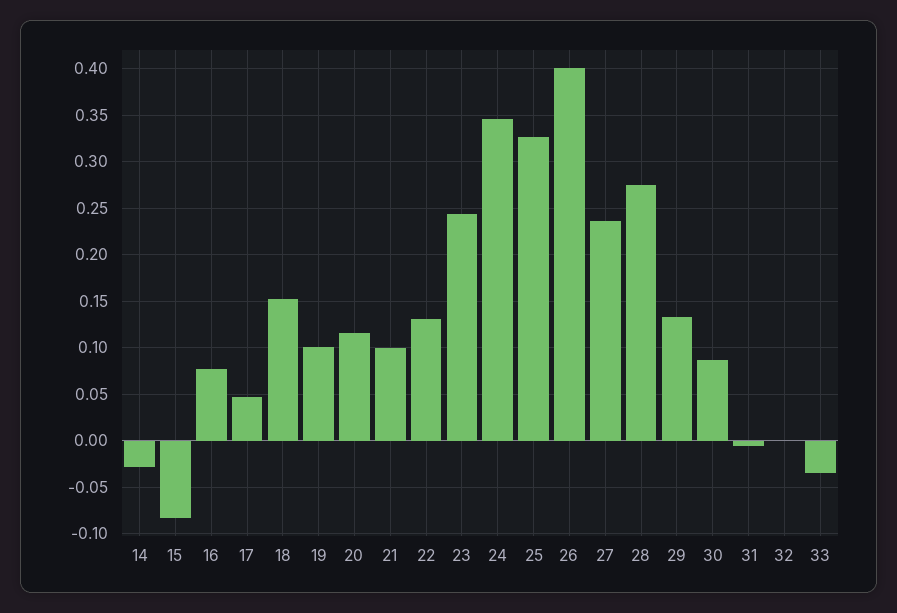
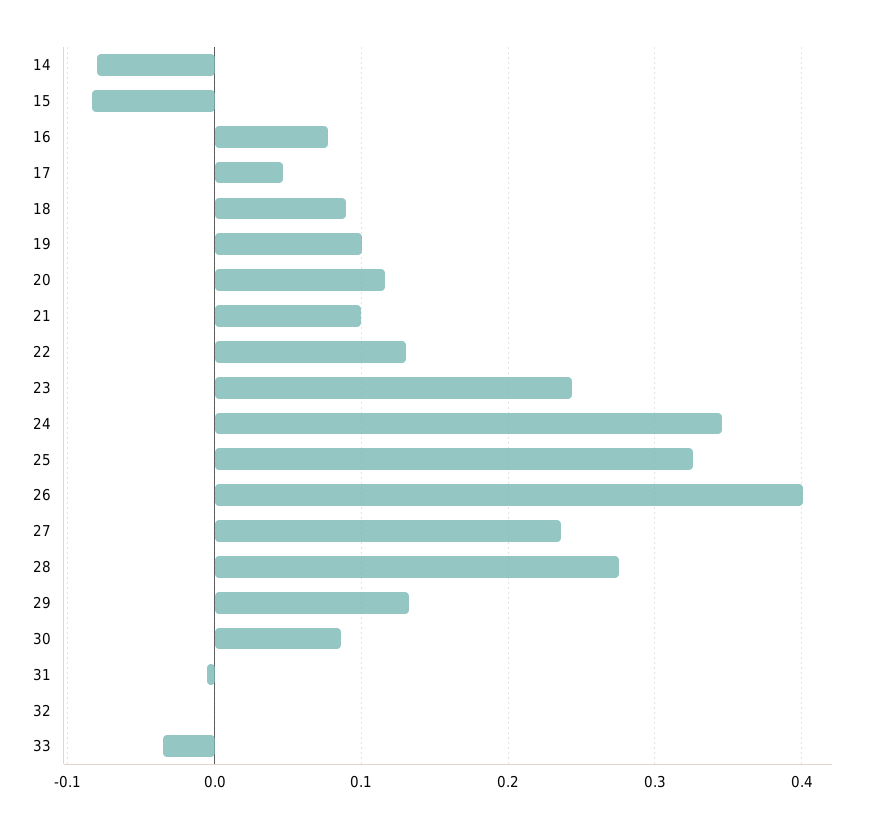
  {
-   "14": -0.03,
+   "14": -0.08,
    "15": -0.08,
    "16": 0.08,
    "17": 0.05,
-   "18": 0.15,
+   "18": 0.09,
    "19": 0.1,
    "20": 0.12,
    "21": 0.1,
    "22": 0.13,
    "23": 0.24,
    "24": 0.35,
    "25": 0.33,
    "26": 0.4,
    "27": 0.24,
    "28": 0.28,
    "29": 0.13,
    "30": 0.09,
    "31": -0.01,
    "32": 0,
    "33": -0.03
  }

